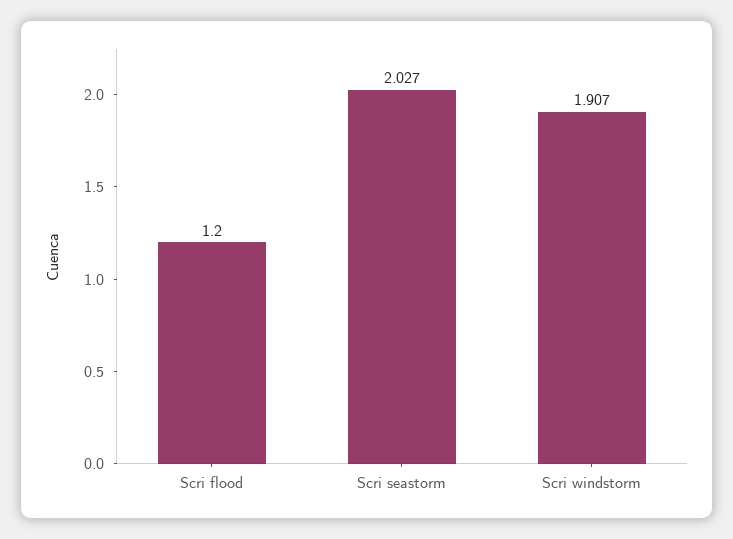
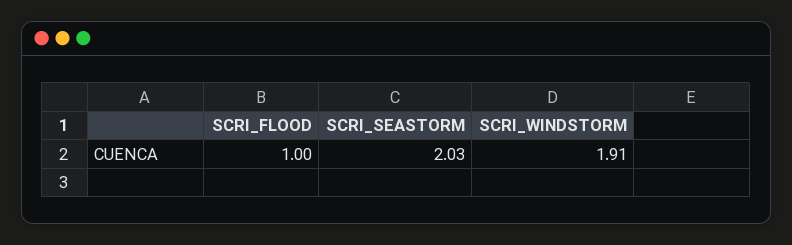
  {
-   "Scri flood": 1.2,
+   "Scri flood": 1,
    "Scri seastorm": 2.027,
    "Scri windstorm": 1.907
  }

